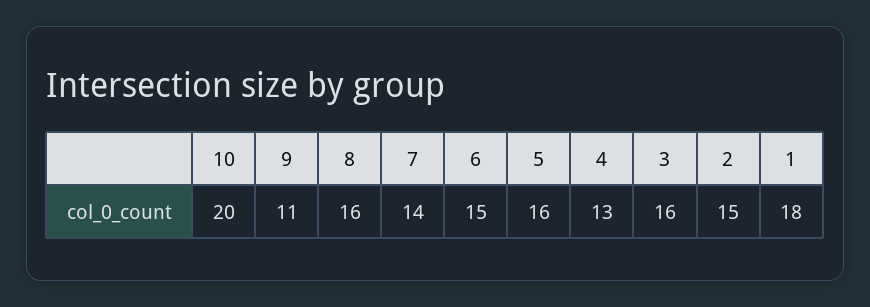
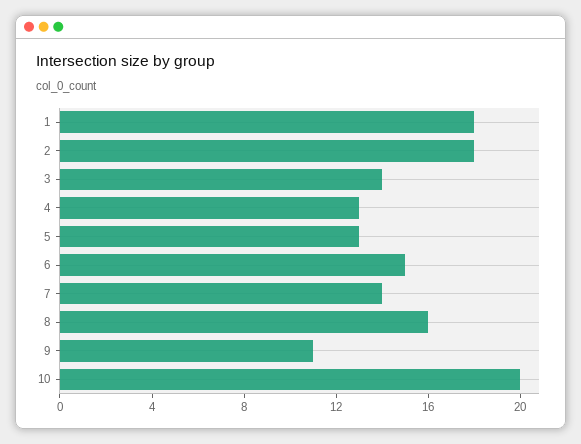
  {
    "10": 20,
    "9": 11,
    "8": 16,
    "7": 14,
    "6": 15,
-   "5": 16,
+   "5": 13,
    "4": 13,
-   "3": 16,
+   "3": 14,
-   "2": 15,
+   "2": 18,
    "1": 18
  }

